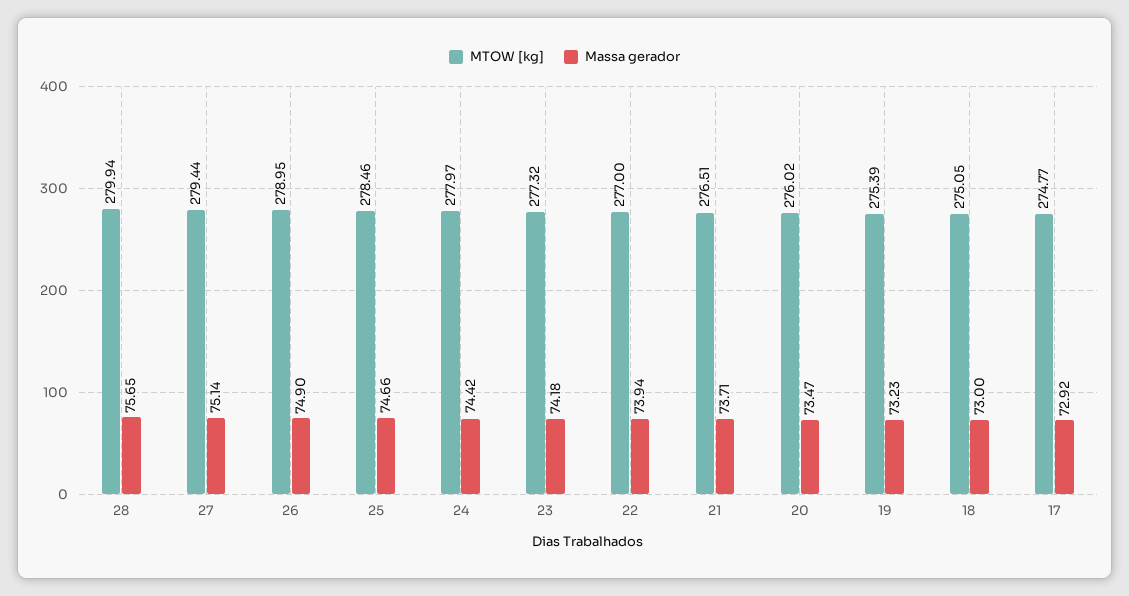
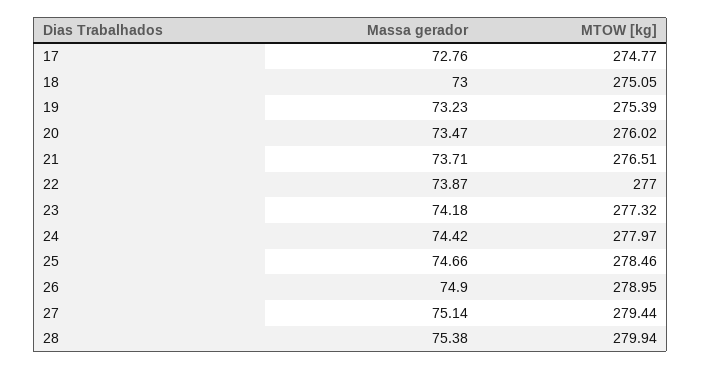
  {
    "MTOW [kg]": {
      "28": 279.94,
      "27": 279.44,
      "26": 278.95,
      "25": 278.46,
      "24": 277.97,
      "23": 277.32,
      "22": 277,
      "21": 276.51,
      "20": 276.02,
      "19": 275.39,
      "18": 275.05,
      "17": 274.77
    },
    "Massa gerador": {
-     "28": 75.65,
+     "28": 75.38,
      "27": 75.14,
      "26": 74.9,
      "25": 74.66,
      "24": 74.42,
      "23": 74.18,
-     "22": 73.94,
+     "22": 73.87,
      "21": 73.71,
      "20": 73.47,
      "19": 73.23,
      "18": 73,
-     "17": 72.92
+     "17": 72.76
    }
  }

